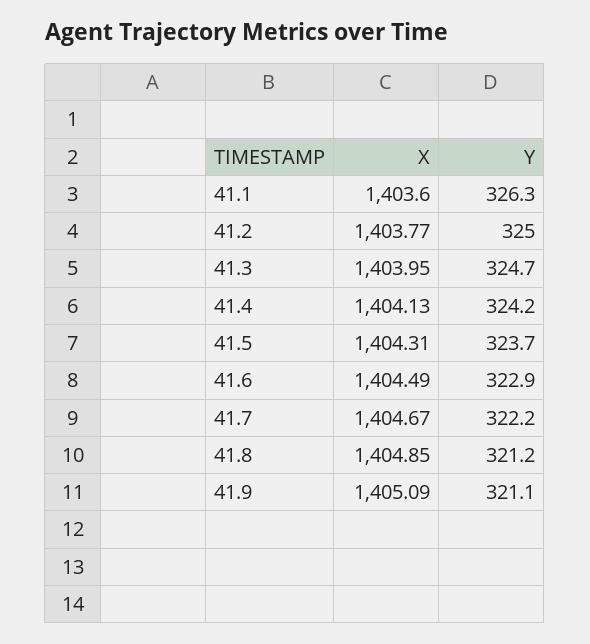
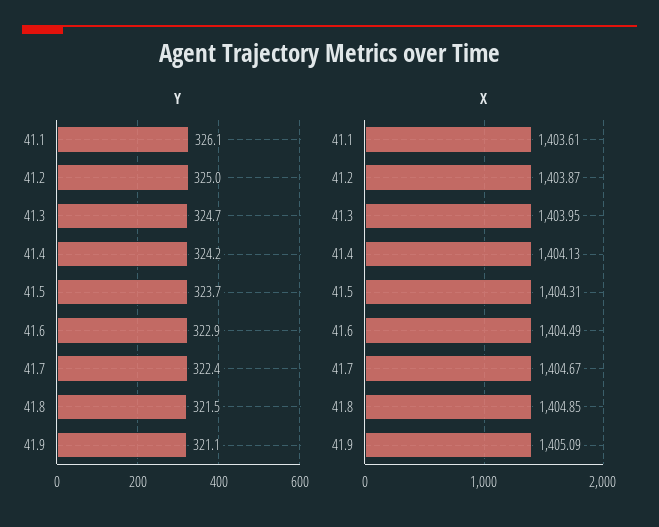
  {
    "X": {
-     "41.1": 1403.6,
+     "41.1": 1403.61,
-     "41.2": 1403.77,
+     "41.2": 1403.87,
      "41.3": 1403.95,
      "41.4": 1404.13,
      "41.5": 1404.31,
      "41.6": 1404.49,
      "41.7": 1404.67,
      "41.8": 1404.85,
      "41.9": 1405.09
    },
    "Y": {
-     "41.1": 326.3,
+     "41.1": 326.1,
      "41.2": 325,
      "41.3": 324.7,
      "41.4": 324.2,
      "41.5": 323.7,
      "41.6": 322.9,
-     "41.7": 322.2,
+     "41.7": 322.4,
-     "41.8": 321.2,
+     "41.8": 321.5,
      "41.9": 321.1
    }
  }

